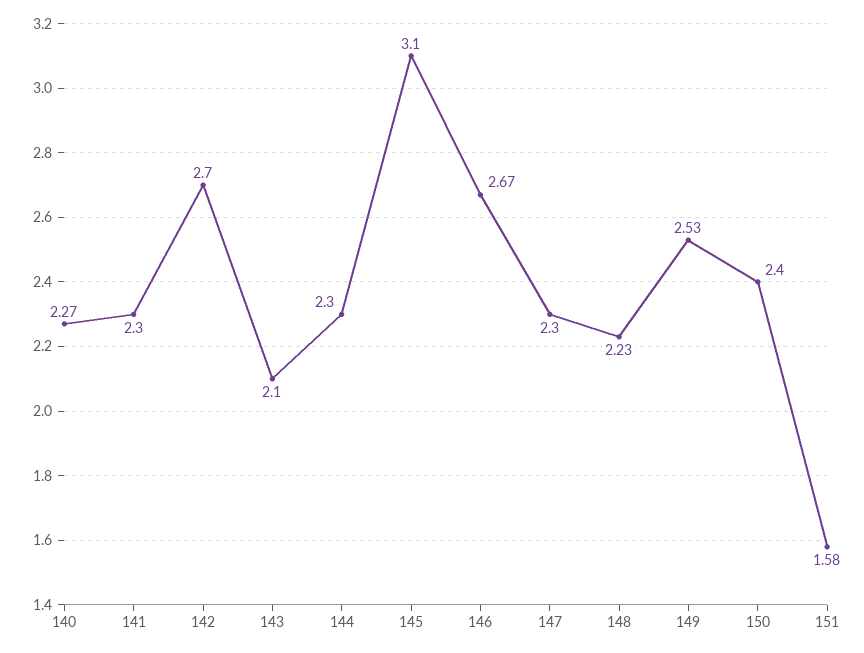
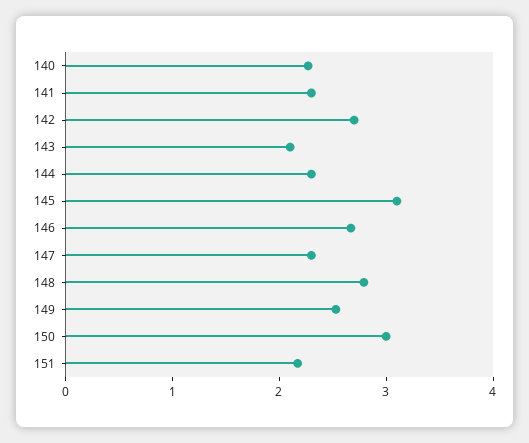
  {
    "140": 2.27,
    "141": 2.3,
    "142": 2.7,
    "143": 2.1,
    "144": 2.3,
    "145": 3.1,
    "146": 2.67,
    "147": 2.3,
-   "148": 2.23,
+   "148": 2.8,
    "149": 2.53,
-   "150": 2.4,
+   "150": 3,
-   "151": 1.58
+   "151": 2.2
  }

